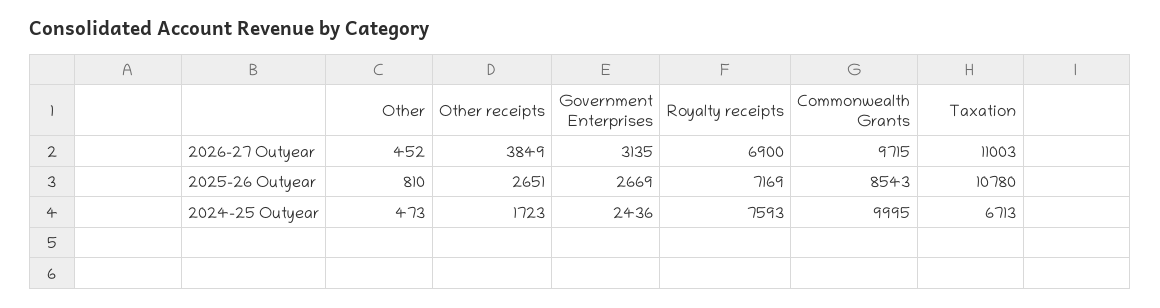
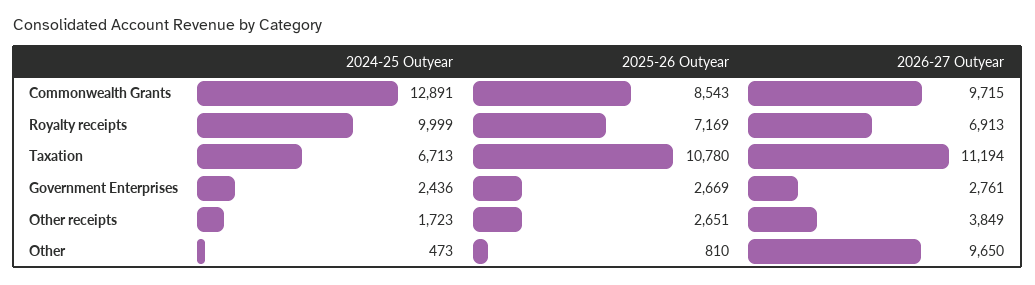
  {
    "Other": {
-     "2026-27 Outyear": 452,
+     "2026-27 Outyear": 9650,
      "2025-26 Outyear": 810,
      "2024-25 Outyear": 473
    },
    "Other receipts": {
      "2026-27 Outyear": 3849,
      "2025-26 Outyear": 2651,
      "2024-25 Outyear": 1723
    },
    "Government Enterprises": {
-     "2026-27 Outyear": 3135,
+     "2026-27 Outyear": 2761,
      "2025-26 Outyear": 2669,
      "2024-25 Outyear": 2436
    },
    "Royalty receipts": {
-     "2026-27 Outyear": 6900,
+     "2026-27 Outyear": 6913,
      "2025-26 Outyear": 7169,
-     "2024-25 Outyear": 7593
+     "2024-25 Outyear": 9999
    },
    "Commonwealth Grants": {
      "2026-27 Outyear": 9715,
      "2025-26 Outyear": 8543,
-     "2024-25 Outyear": 9995
+     "2024-25 Outyear": 12891
    },
    "Taxation": {
-     "2026-27 Outyear": 11003,
+     "2026-27 Outyear": 11194,
      "2025-26 Outyear": 10780,
      "2024-25 Outyear": 6713
    }
  }

